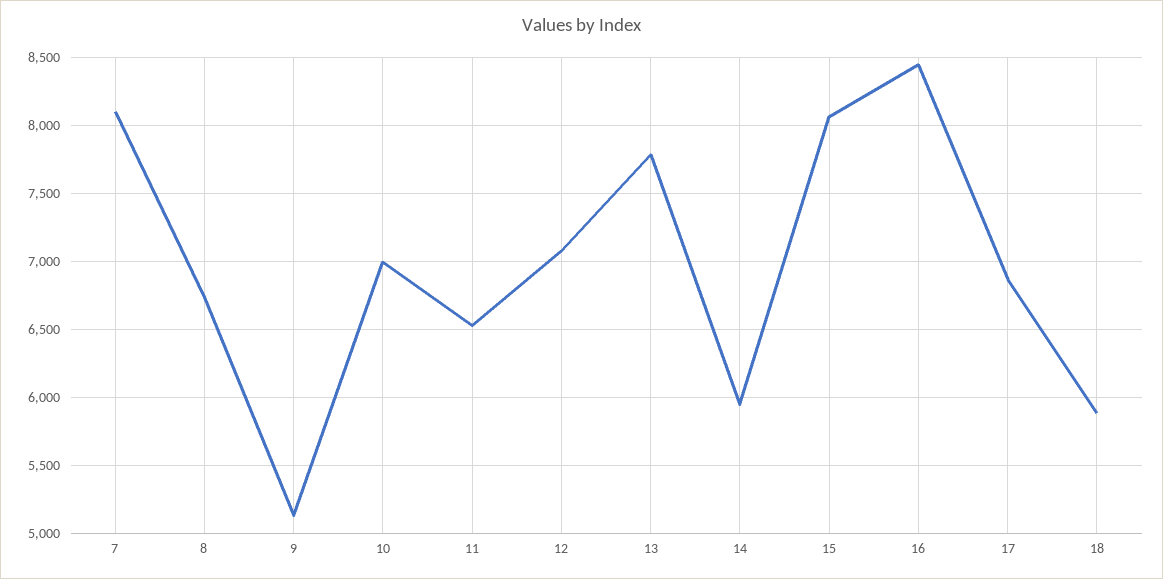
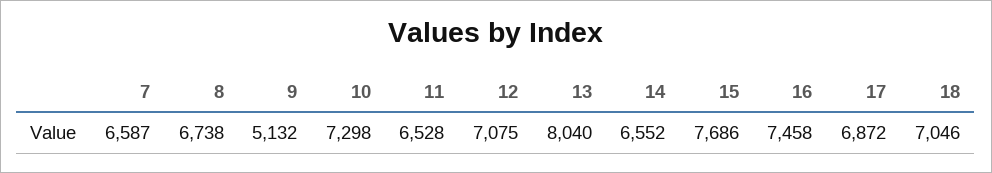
  {
-   "7": 8100,
+   "7": 6587,
    "8": 6738,
    "9": 5132,
-   "10": 7000,
+   "10": 7298,
    "11": 6528,
    "12": 7075,
-   "13": 7800,
+   "13": 8040,
-   "14": 5950,
+   "14": 6552,
-   "15": 8050,
+   "15": 7686,
-   "16": 8450,
+   "16": 7458,
    "17": 6872,
-   "18": 5900
+   "18": 7046
  }

